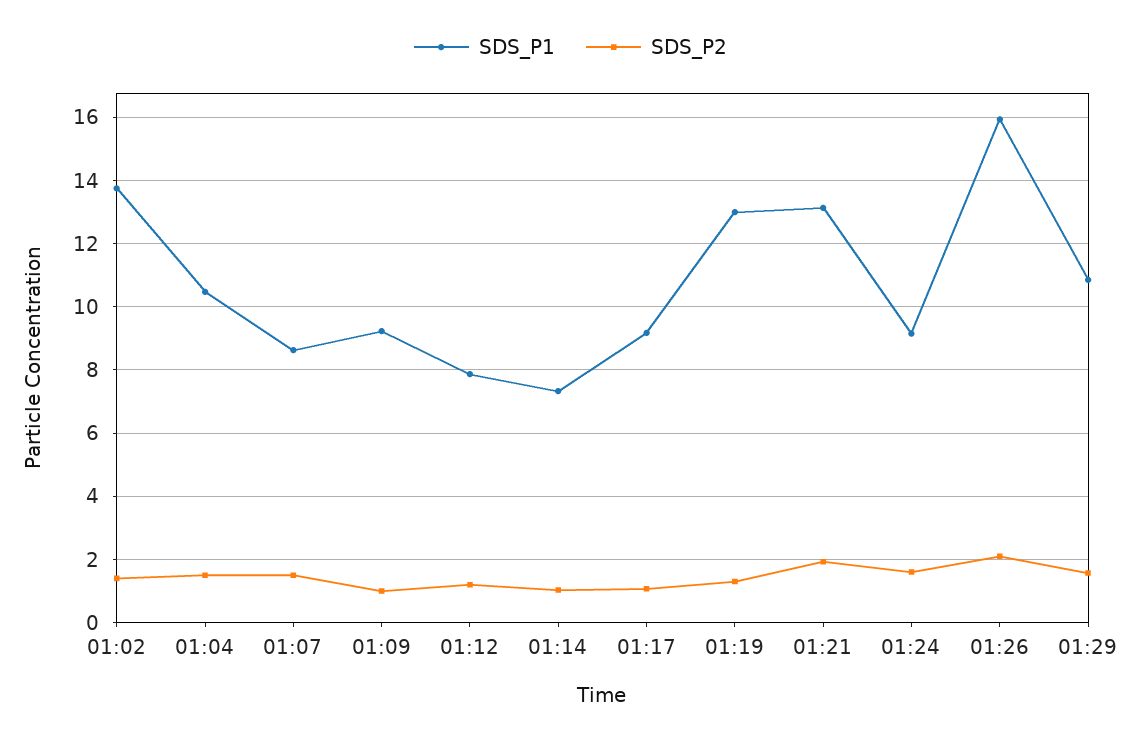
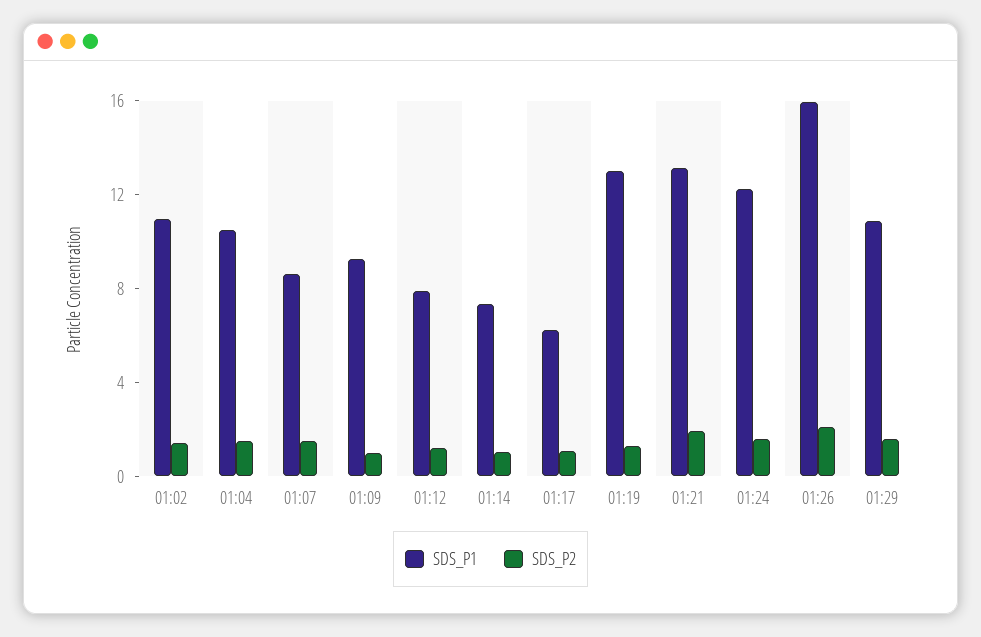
  {
    "SDS_P1": {
-     "01:02": 13.8,
+     "01:02": 11,
      "01:04": 10.4,
      "01:07": 8.6,
      "01:09": 9.2,
      "01:12": 7.8,
      "01:14": 7.4,
-     "01:17": 9.2,
+     "01:17": 6,
      "01:19": 13,
      "01:21": 13.2,
-     "01:24": 9.2,
+     "01:24": 12,
      "01:26": 16,
      "01:29": 10.8
    },
    "SDS_P2": {
      "01:02": 1.4,
      "01:04": 1.6,
      "01:07": 1.6,
      "01:09": 1,
      "01:12": 1.2,
      "01:14": 1,
      "01:17": 1,
      "01:19": 1.4,
      "01:21": 2,
      "01:24": 1.6,
      "01:26": 2.2,
      "01:29": 1.6
    }
  }

